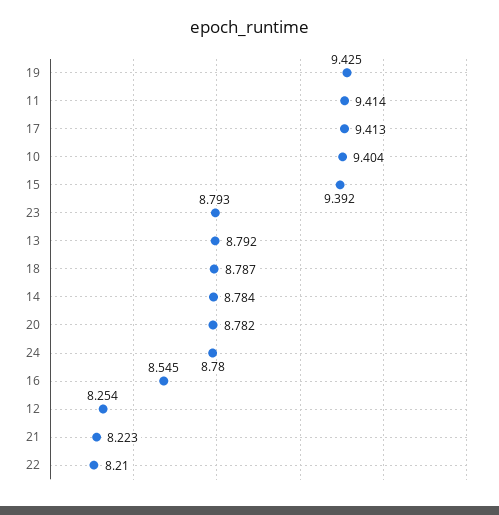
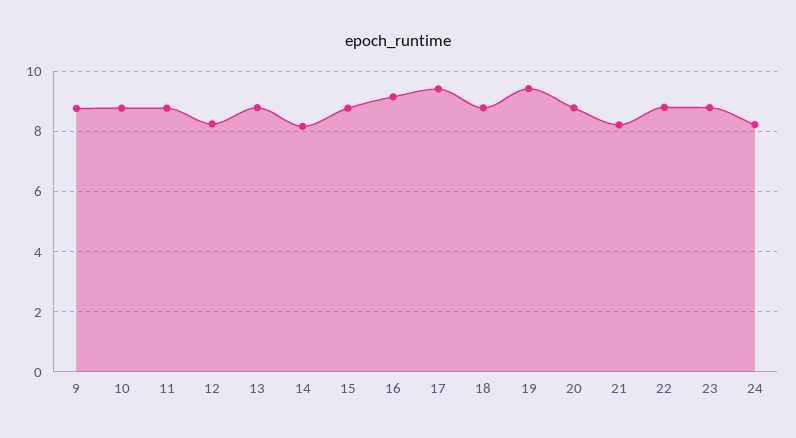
  {
    "19": 9.425,
-   "11": 9.414,
+   "11": 8.8,
    "17": 9.413,
-   "10": 9.404,
+   "10": 8.8,
-   "15": 9.392,
+   "15": 8.8,
    "23": 8.793,
    "13": 8.792,
    "18": 8.787,
-   "14": 8.784,
+   "14": 8.2,
    "20": 8.782,
-   "24": 8.78,
+   "24": 8.2,
-   "16": 8.545,
+   "16": 9.2,
    "12": 8.254,
    "21": 8.223,
-   "22": 8.21
+   "22": 8.8,
+   "9": 8.8
  }

